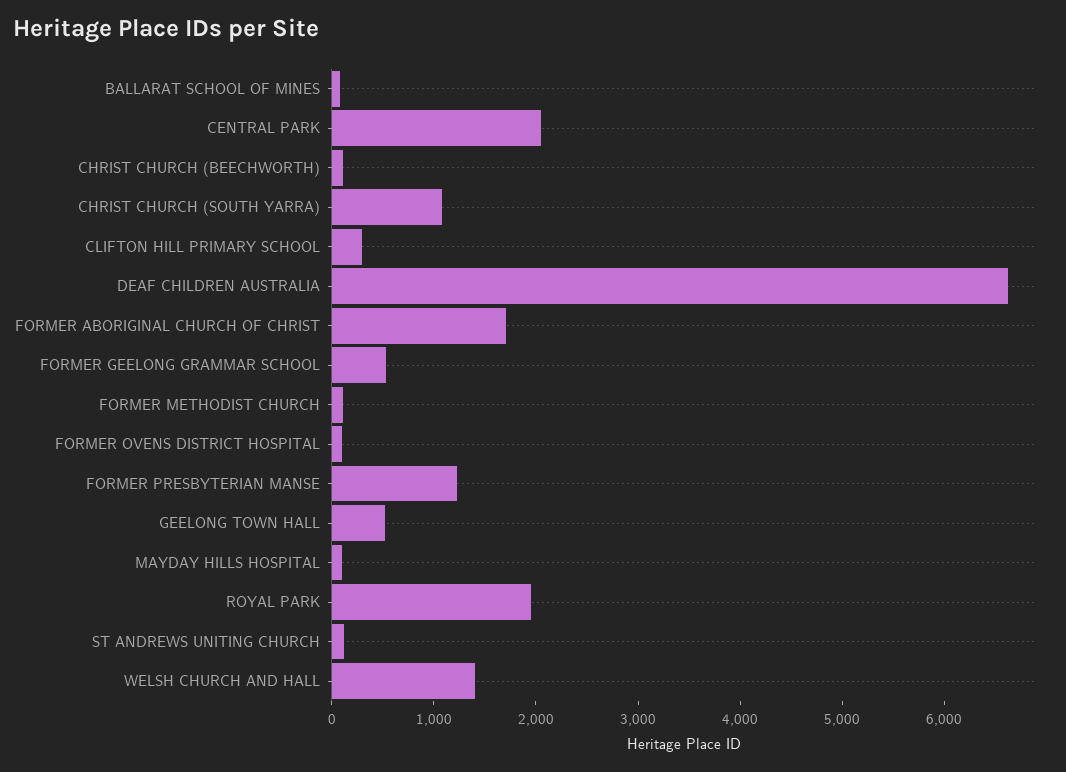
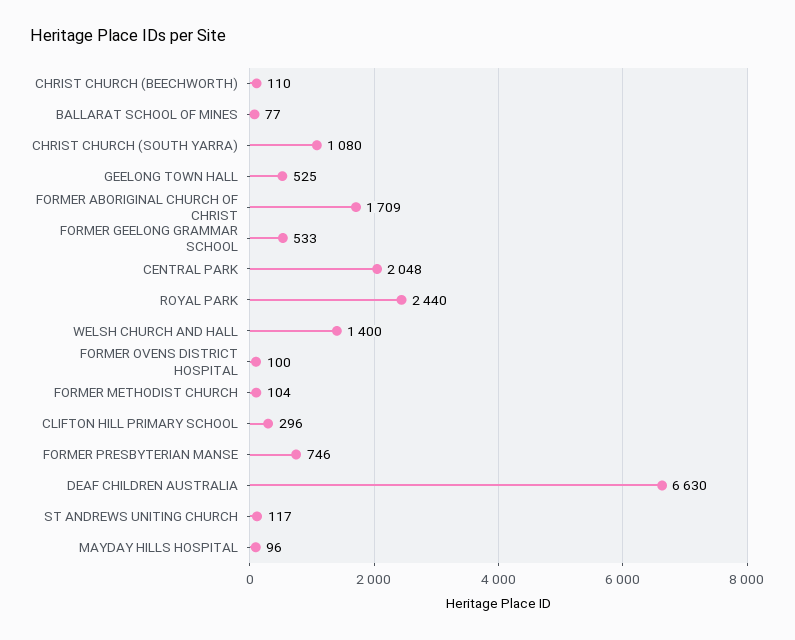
  {
    "BALLARAT SCHOOL OF MINES": 77,
    "CENTRAL PARK": 2048,
    "CHRIST CHURCH (BEECHWORTH)": 110,
    "CHRIST CHURCH (SOUTH YARRA)": 1080,
    "CLIFTON HILL PRIMARY SCHOOL": 296,
    "DEAF CHILDREN AUSTRALIA": 6630,
    "FORMER ABORIGINAL CHURCH OF CHRIST": 1709,
    "FORMER GEELONG GRAMMAR SCHOOL": 533,
    "FORMER METHODIST CHURCH": 104,
    "FORMER OVENS DISTRICT HOSPITAL": 100,
-   "FORMER PRESBYTERIAN MANSE": 1200,
+   "FORMER PRESBYTERIAN MANSE": 746,
    "GEELONG TOWN HALL": 525,
    "MAYDAY HILLS HOSPITAL": 96,
-   "ROYAL PARK": 2000,
+   "ROYAL PARK": 2440,
    "ST ANDREWS UNITING CHURCH": 117,
    "WELSH CHURCH AND HALL": 1400
  }

